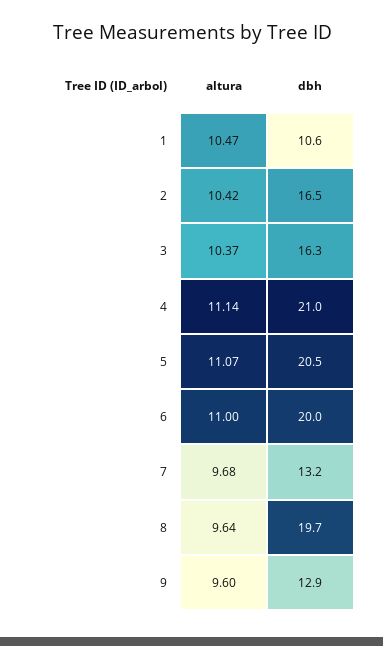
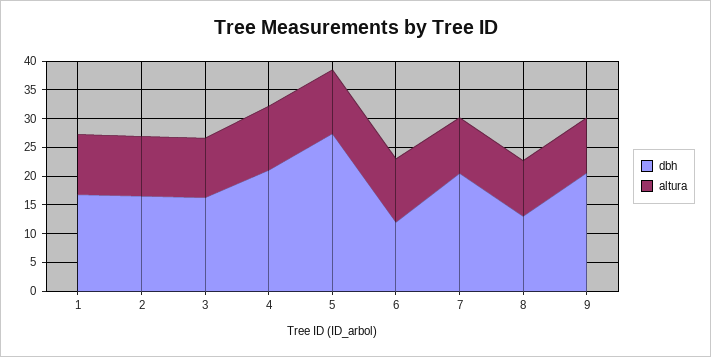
  {
    "altura": {
      "1": 10.47,
      "2": 10.42,
      "3": 10.37,
      "4": 11.14,
      "5": 11.07,
      "6": 11,
      "7": 9.68,
      "8": 9.64,
      "9": 9.6
    },
    "dbh": {
-     "1": 10.6,
+     "1": 17.5,
      "2": 16.5,
      "3": 16.3,
      "4": 21,
-     "5": 20.5,
+     "5": 27.5,
-     "6": 20,
+     "6": 12.5,
-     "7": 13.2,
+     "7": 20,
-     "8": 19.7,
+     "8": 12.5,
-     "9": 12.9
+     "9": 20
    }
  }

